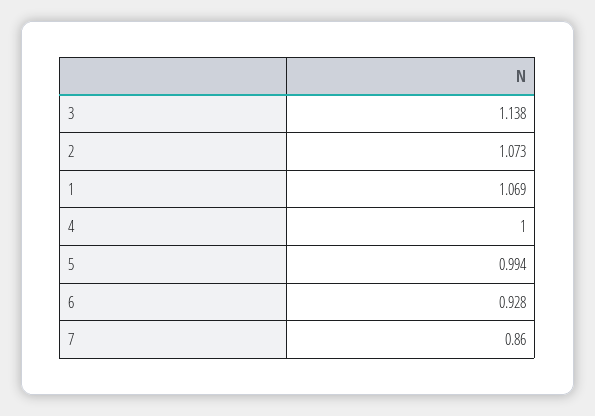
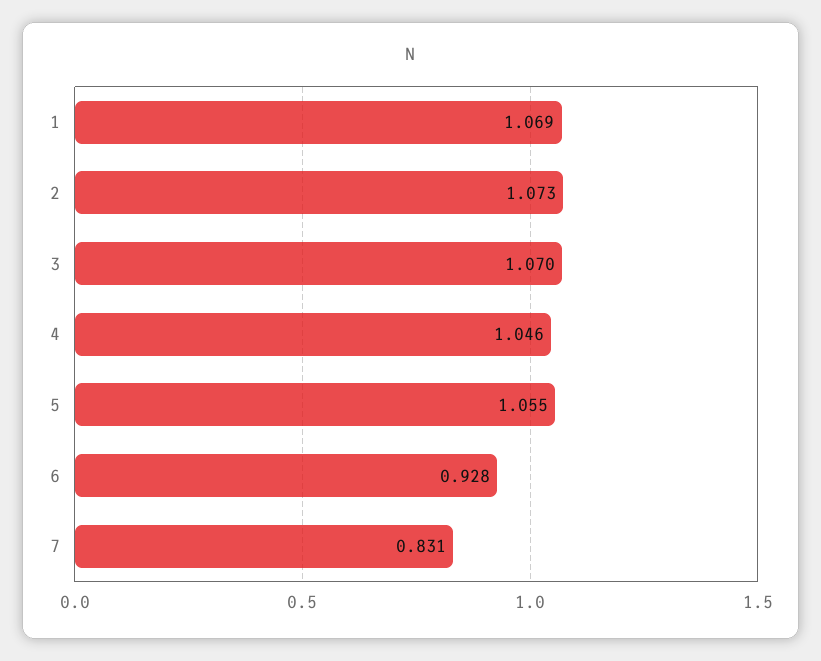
  {
-   "3": 1.138,
+   "3": 1.07,
    "2": 1.073,
    "1": 1.069,
-   "4": 1,
+   "4": 1.046,
-   "5": 0.994,
+   "5": 1.055,
    "6": 0.928,
-   "7": 0.86
+   "7": 0.831
  }

